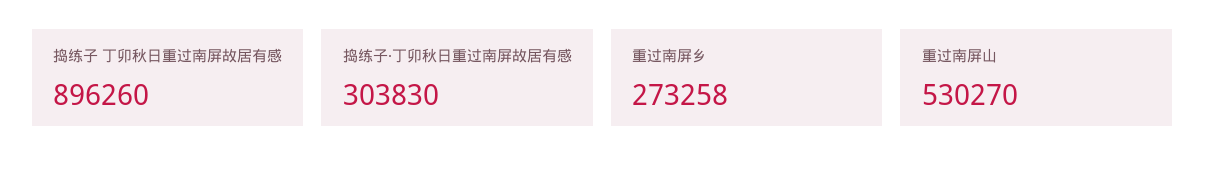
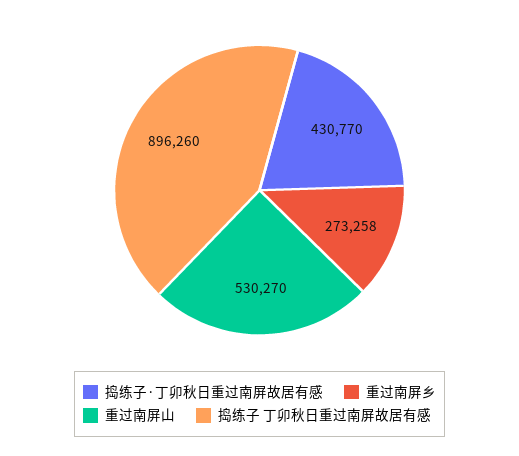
  {
    "捣练子 丁卯秋日重过南屏故居有感": 896260,
-   "捣练子·丁卯秋日重过南屏故居有感": 303830,
+   "捣练子·丁卯秋日重过南屏故居有感": 430770,
    "重过南屏乡": 273258,
    "重过南屏山": 530270
  }

